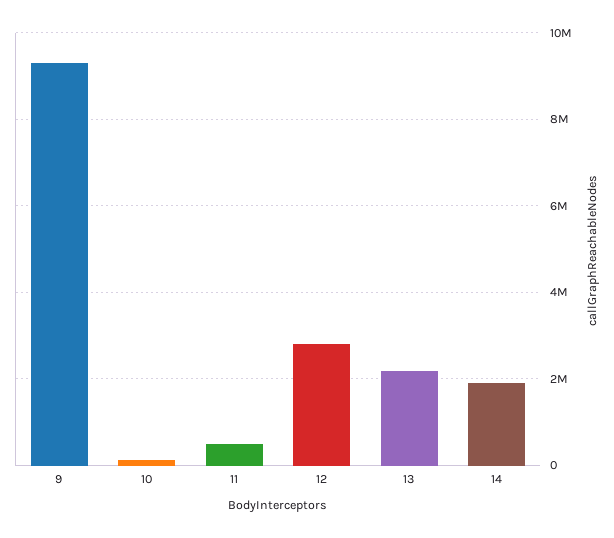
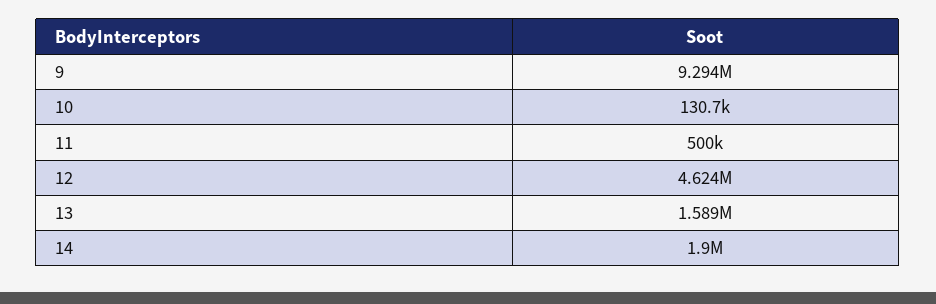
  {
    "9": 9294000,
    "10": 130700,
    "11": 500000,
-   "12": 2800000,
+   "12": 4624000,
-   "13": 2200000,
+   "13": 1589000,
    "14": 1900000
  }

